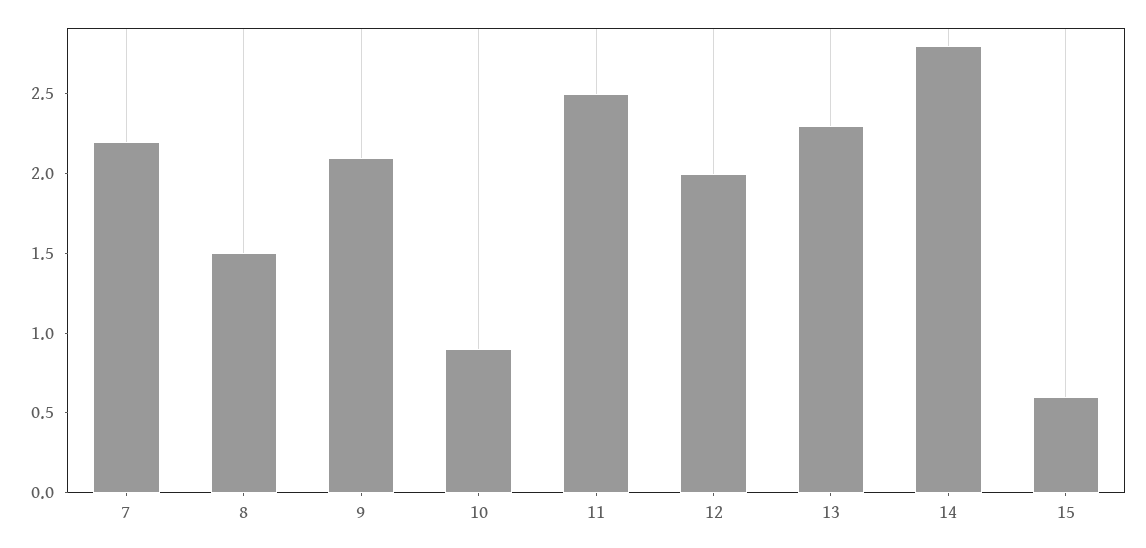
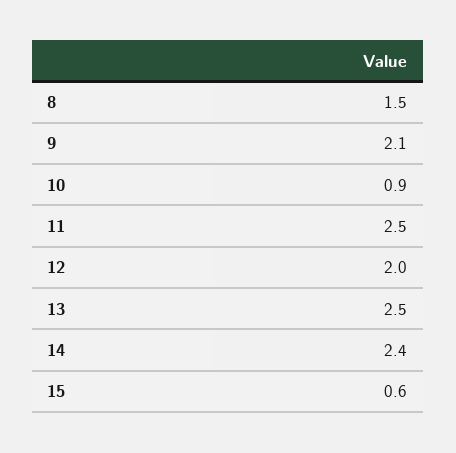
  {
-   "7": 2.2,
    "8": 1.5,
    "9": 2.1,
    "10": 0.9,
    "11": 2.5,
    "12": 2,
-   "13": 2.3,
+   "13": 2.5,
-   "14": 2.8,
+   "14": 2.4,
    "15": 0.6
  }

